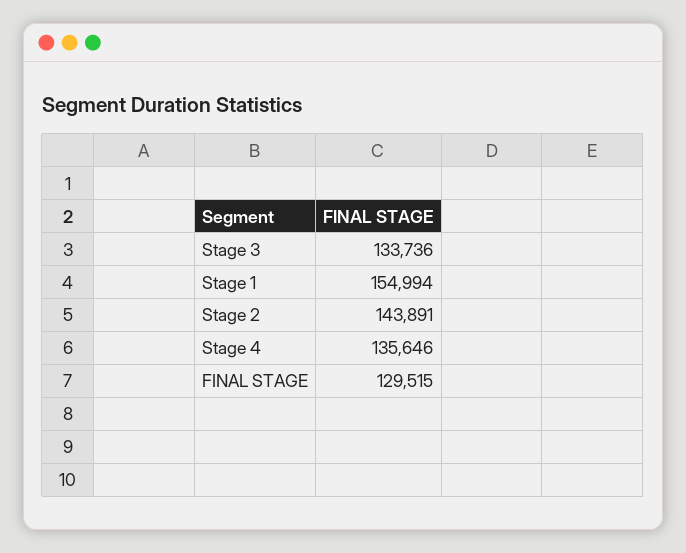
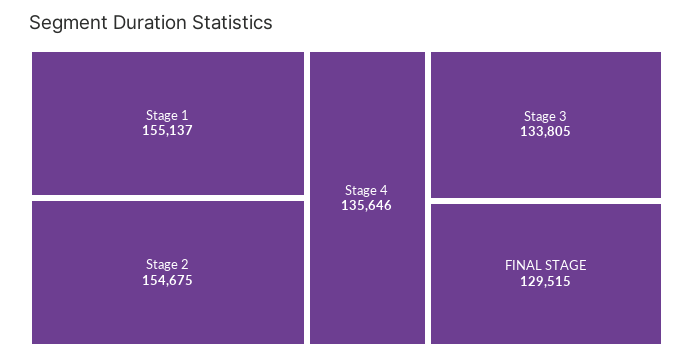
  {
-   "Stage 3": 133736,
+   "Stage 3": 133805,
-   "Stage 1": 154994,
+   "Stage 1": 155137,
-   "Stage 2": 143891,
+   "Stage 2": 154675,
    "Stage 4": 135646,
    "FINAL STAGE": 129515
  }

